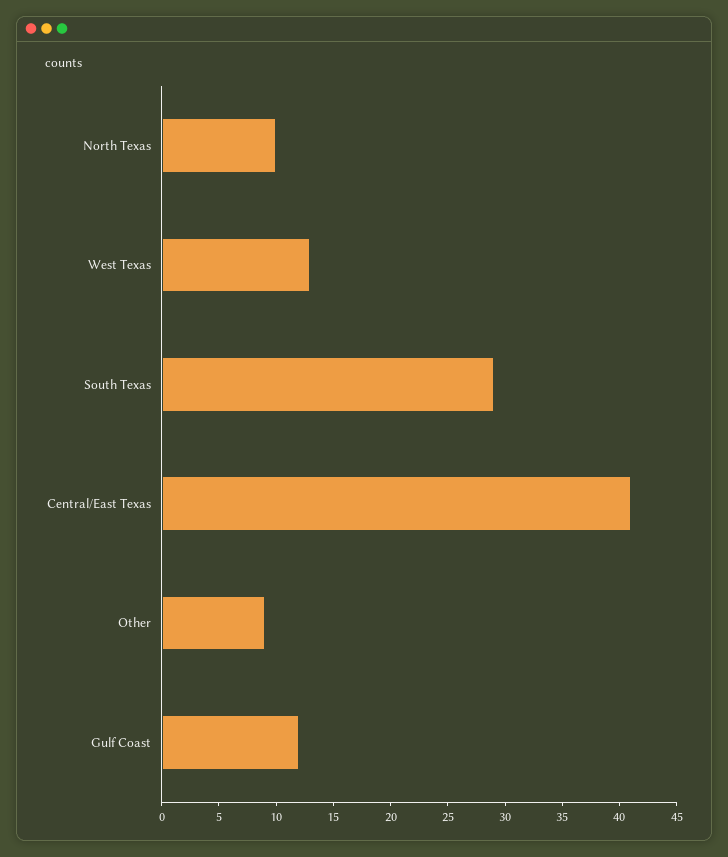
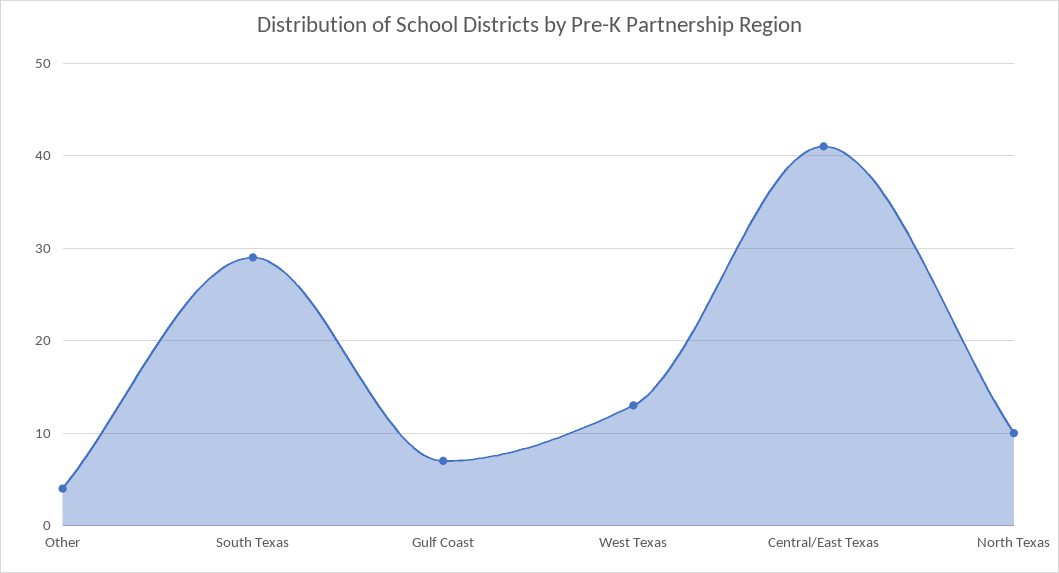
  {
    "North Texas": 10,
    "West Texas": 13,
    "South Texas": 29,
    "Central/East Texas": 41,
-   "Other": 9,
+   "Other": 4,
-   "Gulf Coast": 12
+   "Gulf Coast": 7
  }

